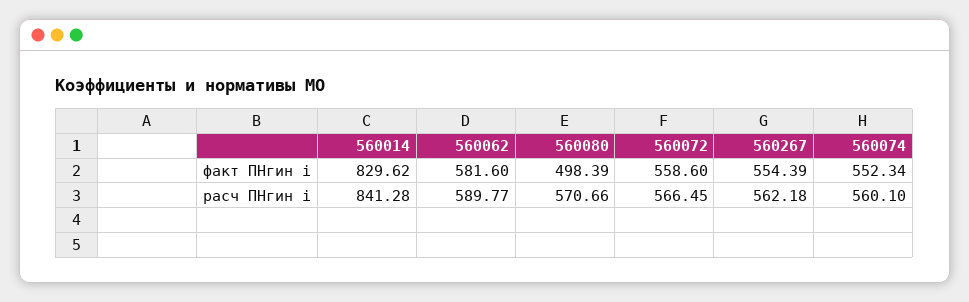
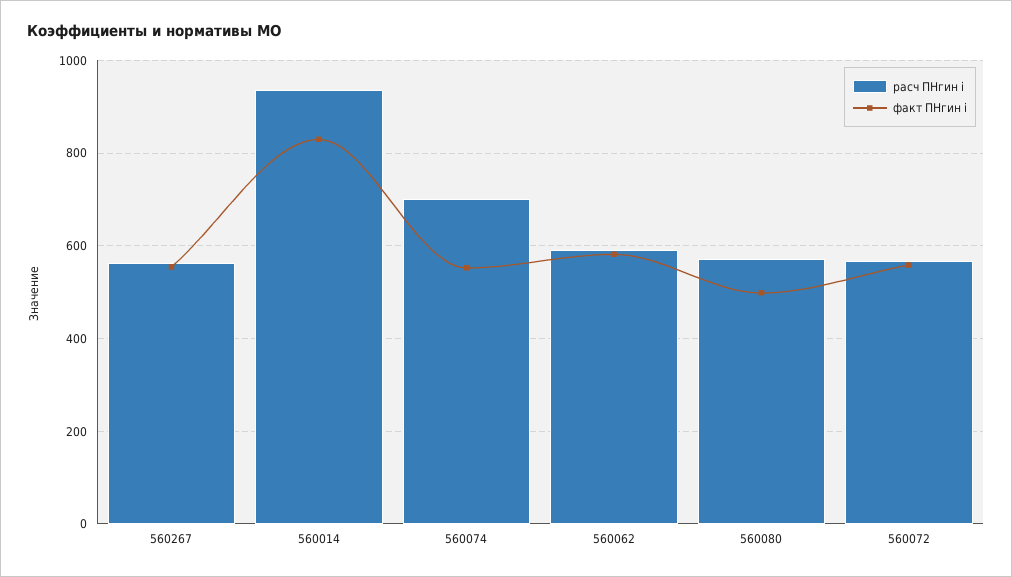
  {
    "факт ПНгин i": {
      "560014": 829.62,
      "560062": 581.6,
      "560080": 498.39,
      "560072": 558.6,
      "560267": 554.39,
      "560074": 552.34
    },
    "расч ПНгин i": {
-     "560014": 841.28,
+     "560014": 940,
      "560062": 589.77,
      "560080": 570.66,
      "560072": 566.45,
      "560267": 562.18,
-     "560074": 560.1
+     "560074": 700
    }
  }

